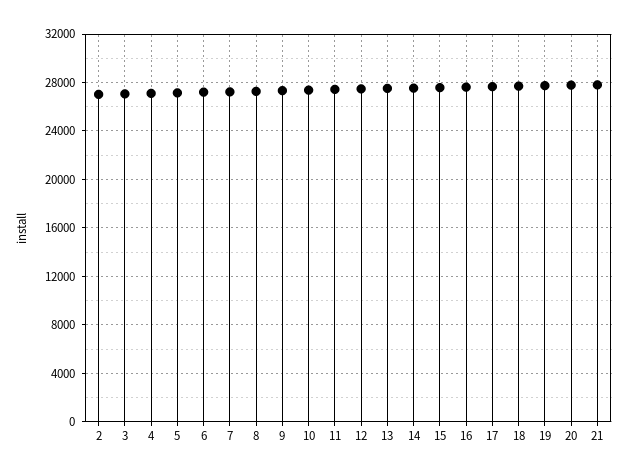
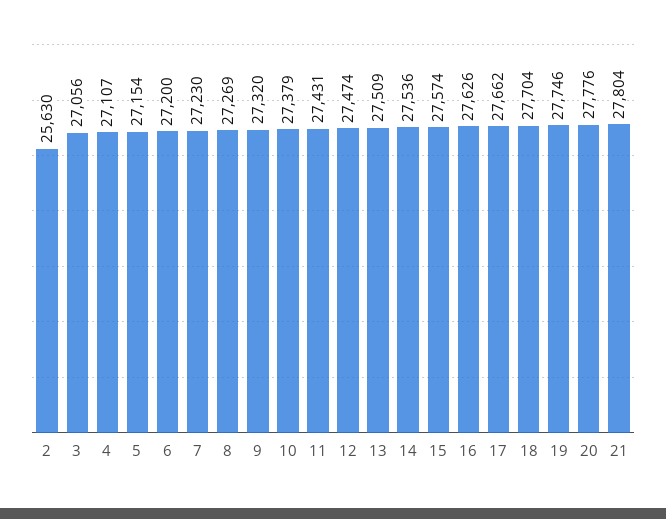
  {
-   "2": 27000,
+   "2": 25630,
    "3": 27056,
    "4": 27107,
    "5": 27154,
    "6": 27200,
    "7": 27230,
    "8": 27269,
    "9": 27320,
    "10": 27379,
    "11": 27431,
    "12": 27474,
    "13": 27509,
    "14": 27536,
    "15": 27574,
    "16": 27626,
    "17": 27662,
    "18": 27704,
    "19": 27746,
    "20": 27776,
    "21": 27804
  }

